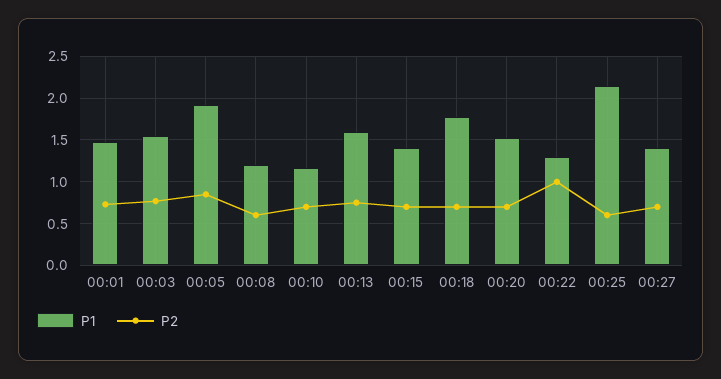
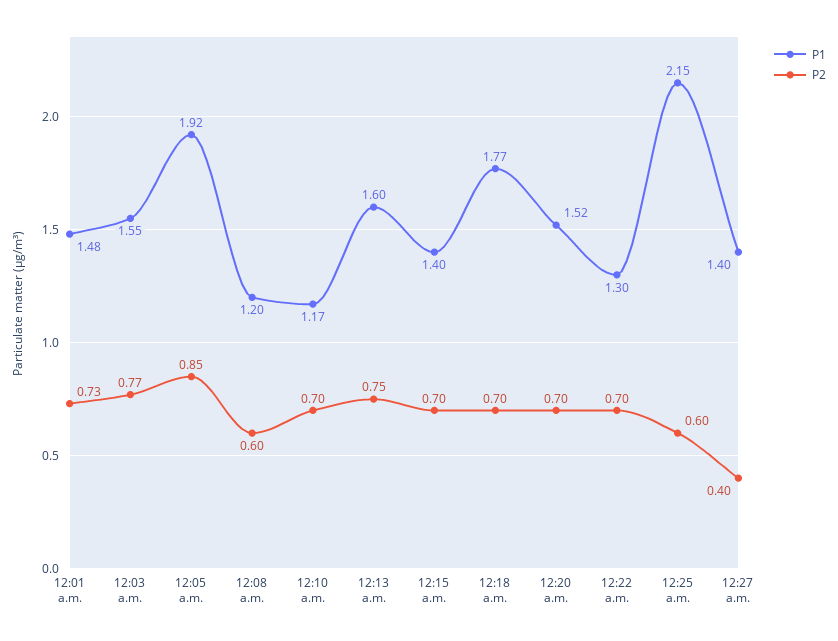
  {
    "P1": {
      "00:01": 1.48,
      "00:03": 1.55,
      "00:05": 1.92,
      "00:08": 1.2,
      "00:10": 1.17,
      "00:13": 1.6,
      "00:15": 1.4,
      "00:18": 1.77,
      "00:20": 1.52,
      "00:22": 1.3,
      "00:25": 2.15,
      "00:27": 1.4
    },
    "P2": {
      "00:01": 0.73,
      "00:03": 0.77,
      "00:05": 0.85,
      "00:08": 0.6,
      "00:10": 0.7,
      "00:13": 0.75,
      "00:15": 0.7,
      "00:18": 0.7,
      "00:20": 0.7,
-     "00:22": 1,
+     "00:22": 0.7,
      "00:25": 0.6,
-     "00:27": 0.7
+     "00:27": 0.4
    }
  }

